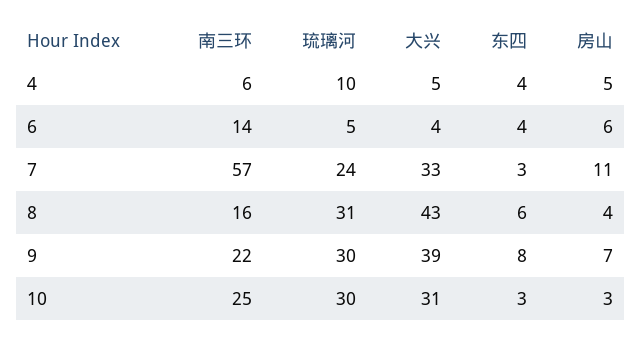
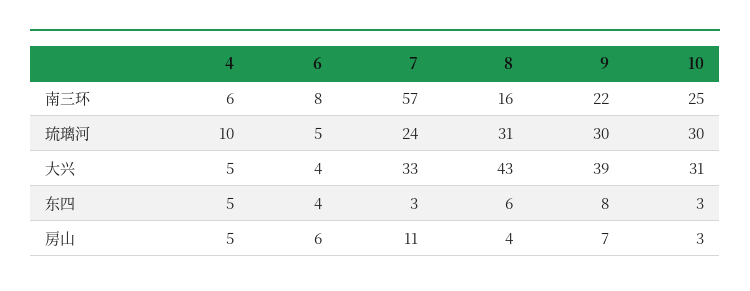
  {
    "南三环": {
      "4": 6,
-     "6": 14,
+     "6": 8,
      "7": 57,
      "8": 16,
      "9": 22,
      "10": 25
    },
    "琉璃河": {
      "4": 10,
      "6": 5,
      "7": 24,
      "8": 31,
      "9": 30,
      "10": 30
    },
    "大兴": {
      "4": 5,
      "6": 4,
      "7": 33,
      "8": 43,
      "9": 39,
      "10": 31
    },
    "东四": {
-     "4": 4,
+     "4": 5,
      "6": 4,
      "7": 3,
      "8": 6,
      "9": 8,
      "10": 3
    },
    "房山": {
      "4": 5,
      "6": 6,
      "7": 11,
      "8": 4,
      "9": 7,
      "10": 3
    }
  }

